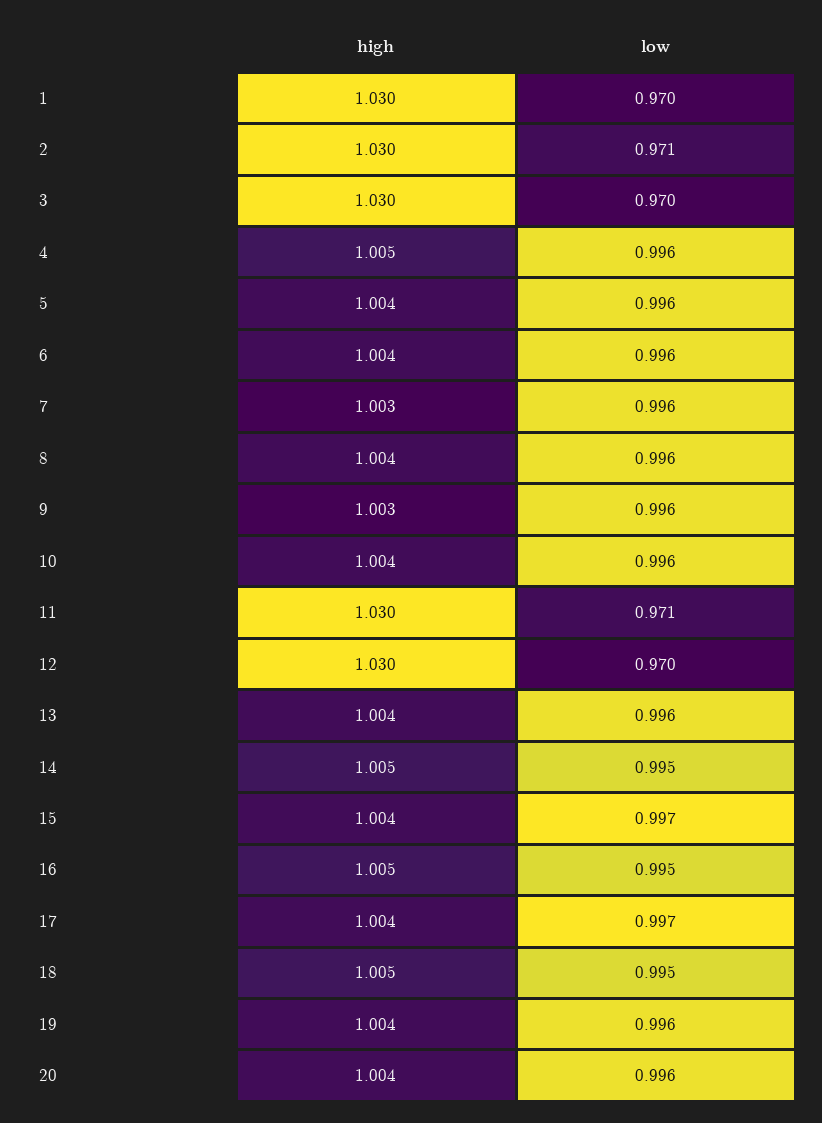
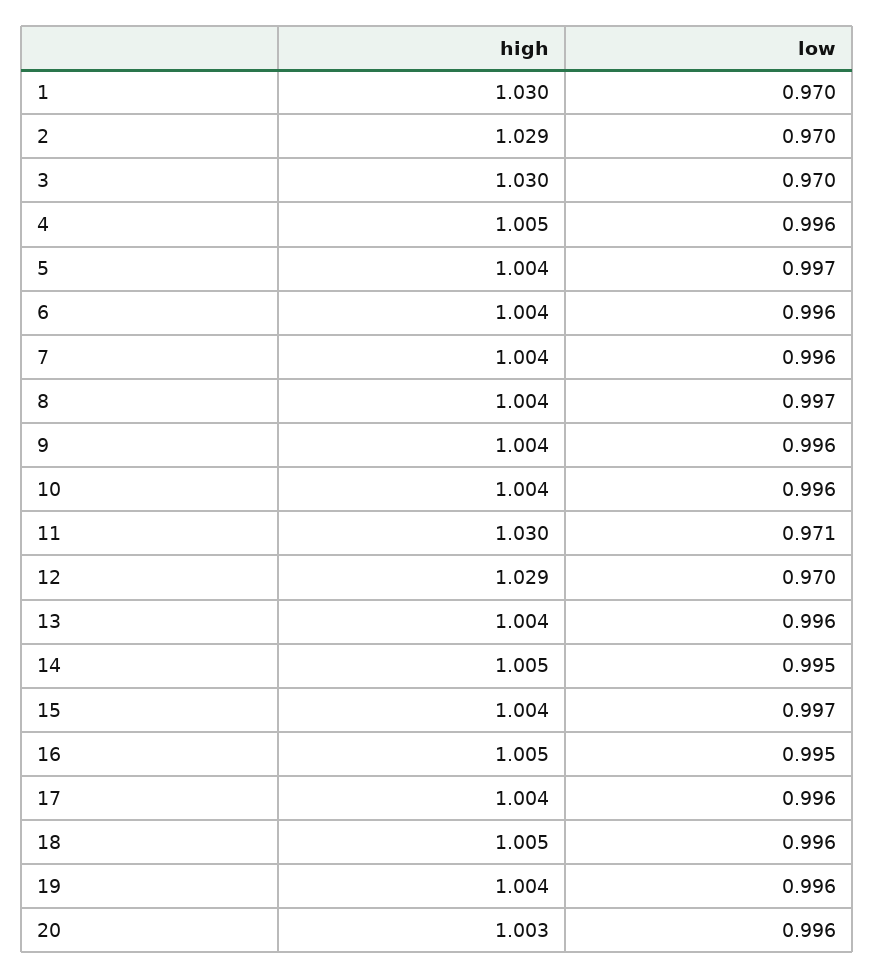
  {
    "high": {
      "1": 1.03,
-     "2": 1.03,
+     "2": 1.029,
      "3": 1.03,
      "4": 1.005,
      "5": 1.004,
      "6": 1.004,
-     "7": 1.003,
+     "7": 1.004,
      "8": 1.004,
-     "9": 1.003,
+     "9": 1.004,
      "10": 1.004,
      "11": 1.03,
-     "12": 1.03,
+     "12": 1.029,
      "13": 1.004,
      "14": 1.005,
      "15": 1.004,
      "16": 1.005,
      "17": 1.004,
      "18": 1.005,
      "19": 1.004,
-     "20": 1.004
+     "20": 1.003
    },
    "low": {
      "1": 0.97,
-     "2": 0.971,
+     "2": 0.97,
      "3": 0.97,
      "4": 0.996,
-     "5": 0.996,
+     "5": 0.997,
      "6": 0.996,
      "7": 0.996,
-     "8": 0.996,
+     "8": 0.997,
      "9": 0.996,
      "10": 0.996,
      "11": 0.971,
      "12": 0.97,
      "13": 0.996,
      "14": 0.995,
      "15": 0.997,
      "16": 0.995,
-     "17": 0.997,
+     "17": 0.996,
-     "18": 0.995,
+     "18": 0.996,
      "19": 0.996,
      "20": 0.996
    }
  }

